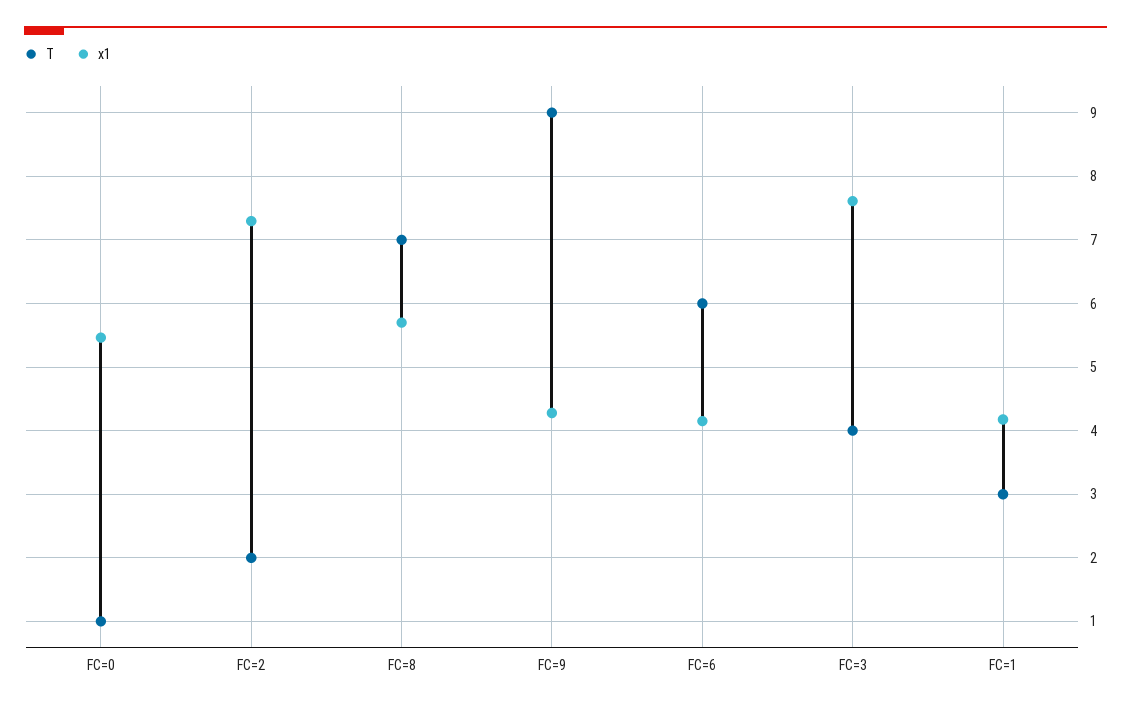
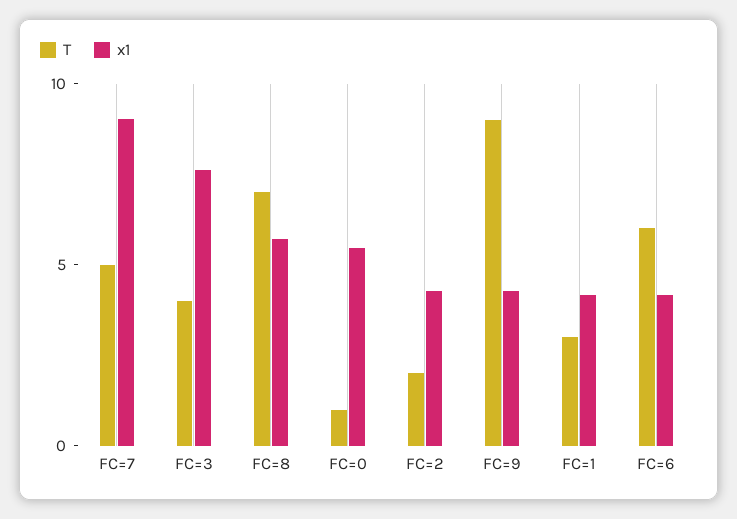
  {
    "T": {
      "FC=0": 1,
      "FC=2": 2,
      "FC=8": 7,
      "FC=9": 9,
      "FC=6": 6,
      "FC=3": 4,
-     "FC=1": 3
+     "FC=1": 3,
+     "FC=7": 5
    },
    "x1": {
      "FC=0": 5.5,
-     "FC=2": 7.3,
+     "FC=2": 4,
      "FC=8": 5.7,
      "FC=9": 4.3,
      "FC=6": 4.2,
      "FC=3": 7.6,
-     "FC=1": 4.2
+     "FC=1": 4.2,
+     "FC=7": 9
    }
  }

